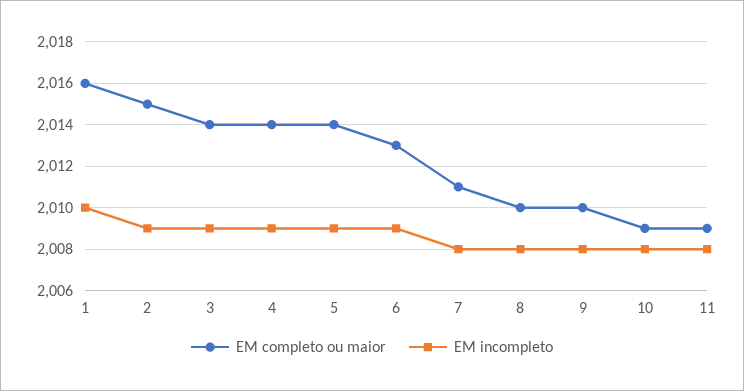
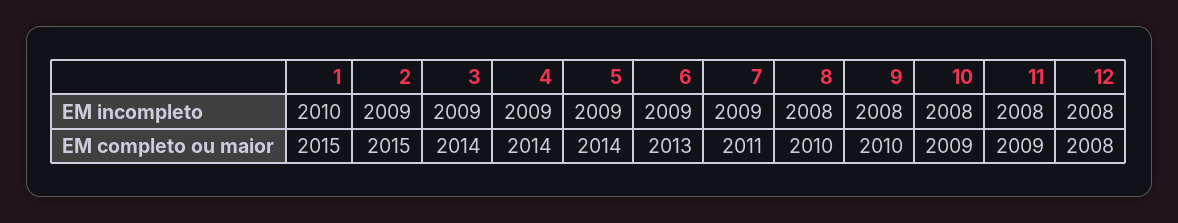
  {
    "EM completo ou maior": {
-     "1": 2016,
+     "1": 2015,
      "2": 2015,
      "3": 2014,
      "4": 2014,
      "5": 2014,
      "6": 2013,
      "7": 2011,
      "8": 2010,
      "9": 2010,
      "10": 2009,
-     "11": 2009
+     "11": 2009,
+     "12": 2008
    },
    "EM incompleto": {
      "1": 2010,
      "2": 2009,
      "3": 2009,
      "4": 2009,
      "5": 2009,
      "6": 2009,
-     "7": 2008,
+     "7": 2009,
      "8": 2008,
      "9": 2008,
      "10": 2008,
-     "11": 2008
+     "11": 2008,
+     "12": 2008
    }
  }

